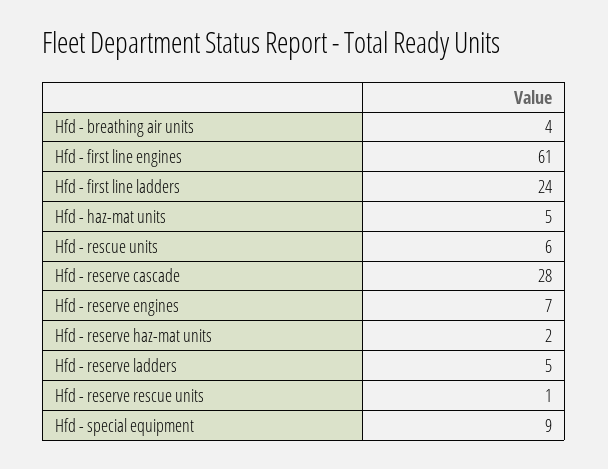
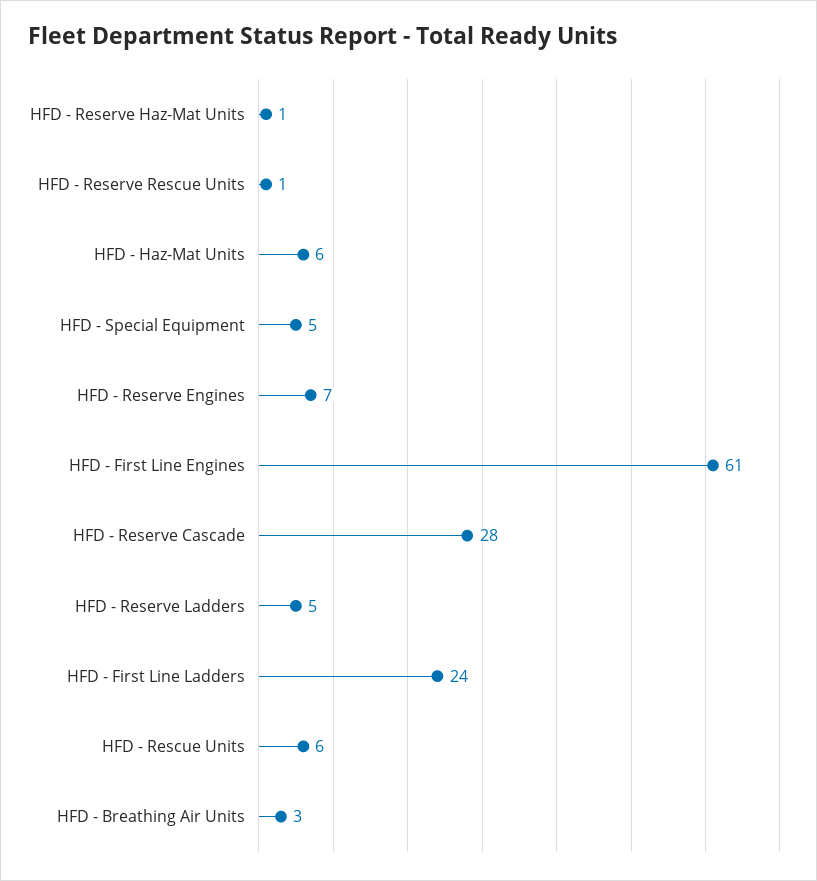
  {
-   "Hfd - breathing air units": 4,
+   "Hfd - breathing air units": 3,
    "Hfd - first line engines": 61,
    "Hfd - first line ladders": 24,
-   "Hfd - haz-mat units": 5,
+   "Hfd - haz-mat units": 6,
    "Hfd - rescue units": 6,
    "Hfd - reserve cascade": 28,
    "Hfd - reserve engines": 7,
-   "Hfd - reserve haz-mat units": 2,
+   "Hfd - reserve haz-mat units": 1,
    "Hfd - reserve ladders": 5,
    "Hfd - reserve rescue units": 1,
-   "Hfd - special equipment": 9
+   "Hfd - special equipment": 5
  }

